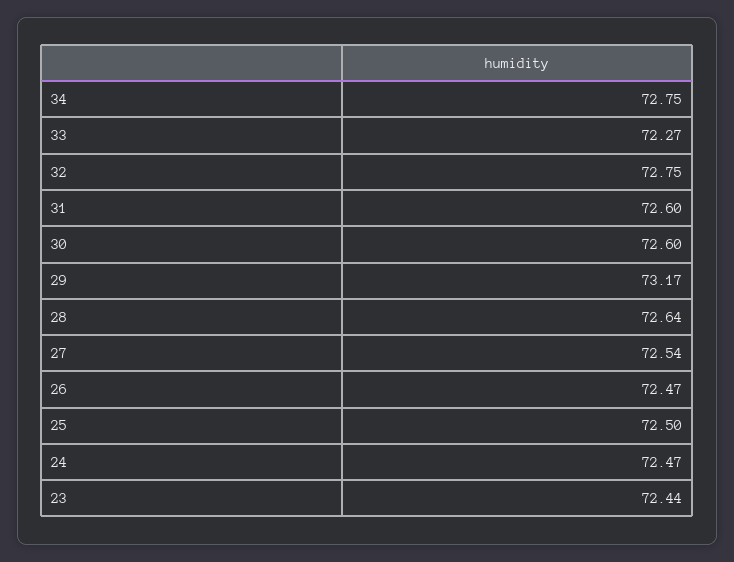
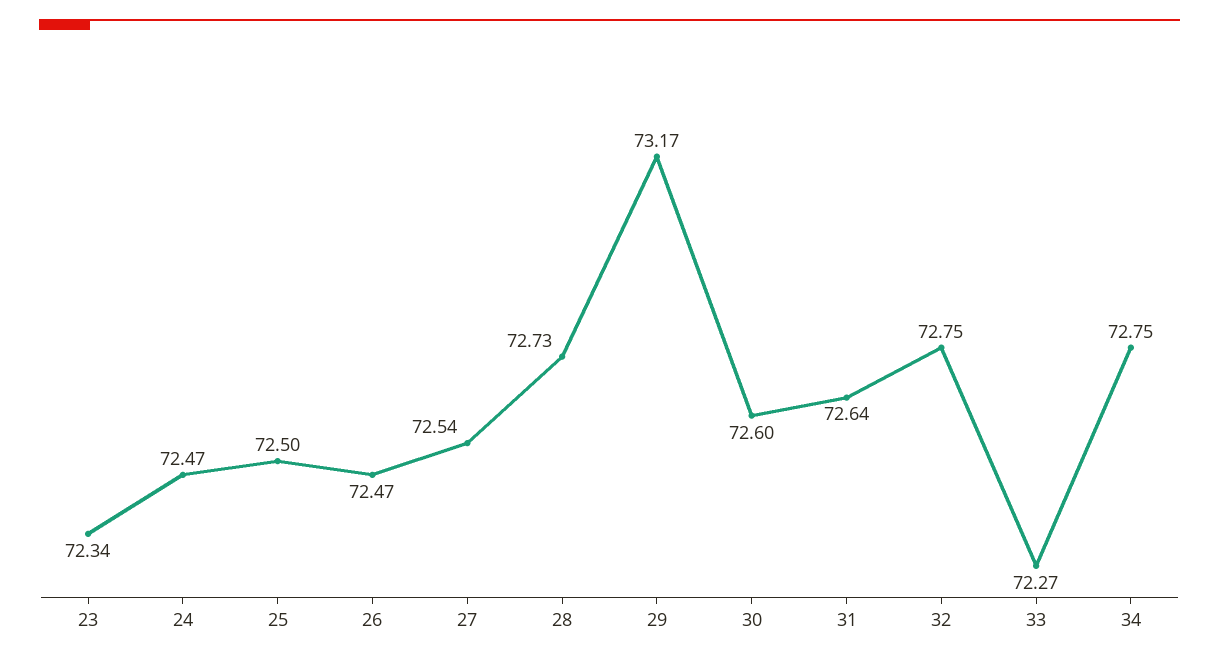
  {
    "34": 72.75,
    "33": 72.27,
    "32": 72.75,
-   "31": 72.6,
+   "31": 72.64,
    "30": 72.6,
    "29": 73.17,
-   "28": 72.64,
+   "28": 72.73,
    "27": 72.54,
    "26": 72.47,
    "25": 72.5,
    "24": 72.47,
-   "23": 72.44
+   "23": 72.34
  }

